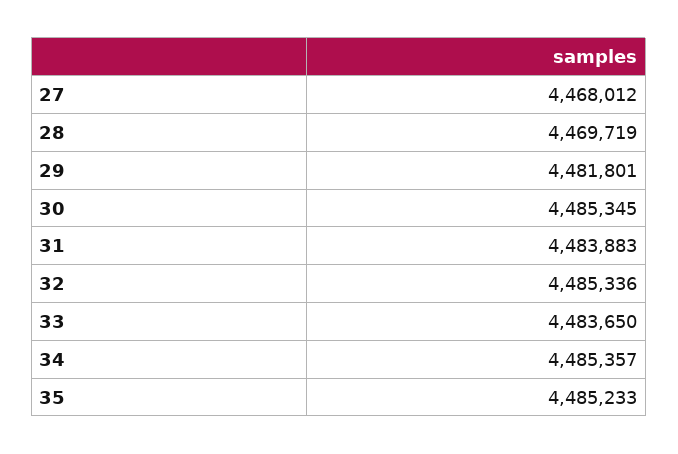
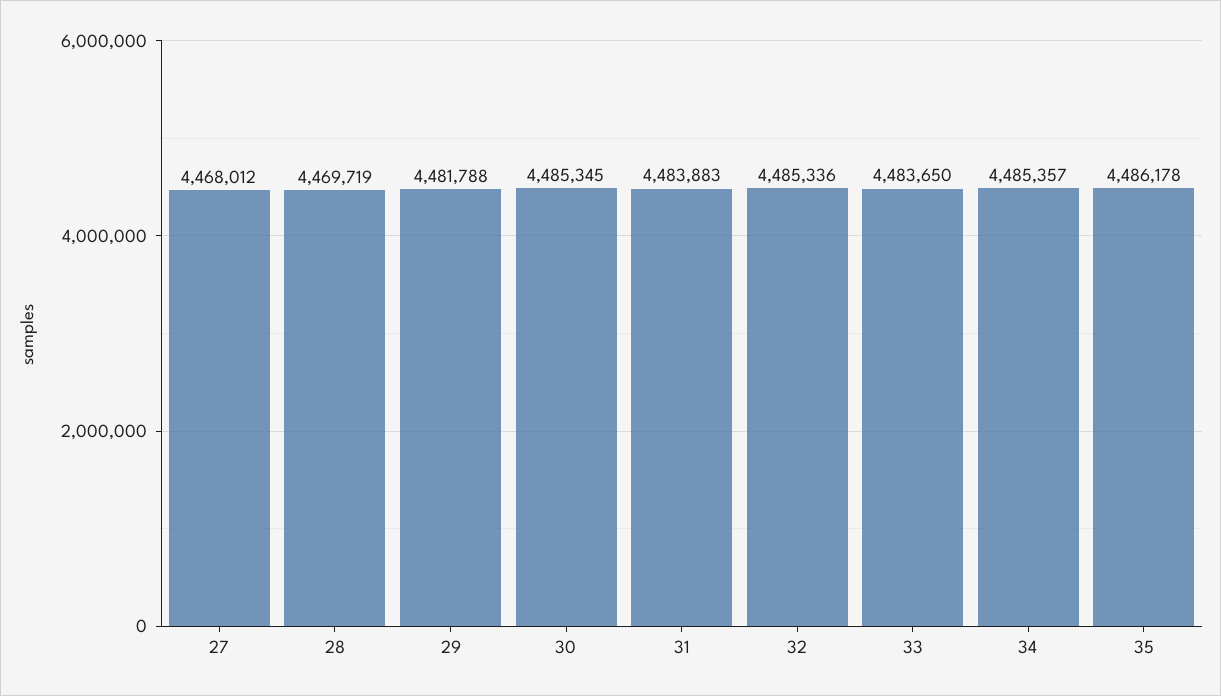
  {
    "27": 4468012,
    "28": 4469719,
-   "29": 4481801,
+   "29": 4481788,
    "30": 4485345,
    "31": 4483883,
    "32": 4485336,
    "33": 4483650,
    "34": 4485357,
-   "35": 4485233
+   "35": 4486178
  }

